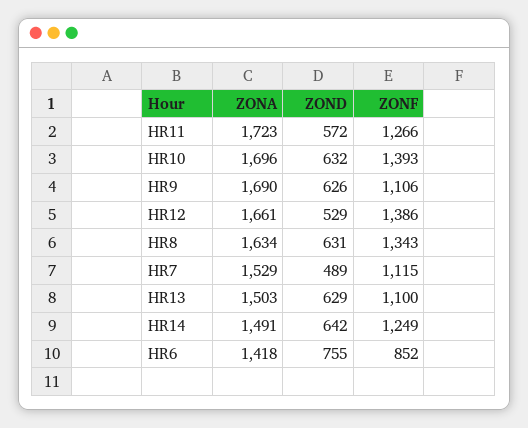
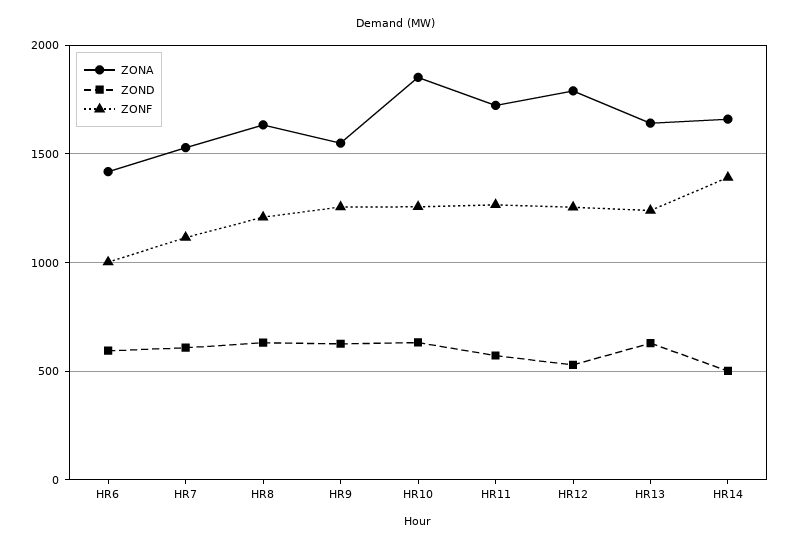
  {
    "ZONA": {
      "HR11": 1723,
-     "HR10": 1696,
+     "HR10": 1850,
-     "HR9": 1690,
+     "HR9": 1550,
-     "HR12": 1661,
+     "HR12": 1800,
      "HR8": 1634,
      "HR7": 1529,
-     "HR13": 1503,
+     "HR13": 1650,
-     "HR14": 1491,
+     "HR14": 1650,
      "HR6": 1418
    },
    "ZOND": {
      "HR11": 572,
      "HR10": 632,
      "HR9": 626,
      "HR12": 529,
      "HR8": 631,
-     "HR7": 489,
+     "HR7": 600,
      "HR13": 629,
-     "HR14": 642,
+     "HR14": 500,
-     "HR6": 755
+     "HR6": 600
    },
    "ZONF": {
      "HR11": 1266,
-     "HR10": 1393,
+     "HR10": 1250,
-     "HR9": 1106,
+     "HR9": 1250,
-     "HR12": 1386,
+     "HR12": 1250,
-     "HR8": 1343,
+     "HR8": 1200,
      "HR7": 1115,
-     "HR13": 1100,
+     "HR13": 1250,
-     "HR14": 1249,
+     "HR14": 1400,
-     "HR6": 852
+     "HR6": 1000
    }
  }

